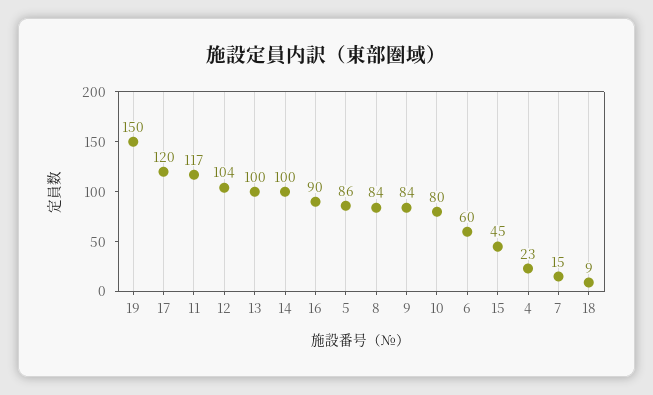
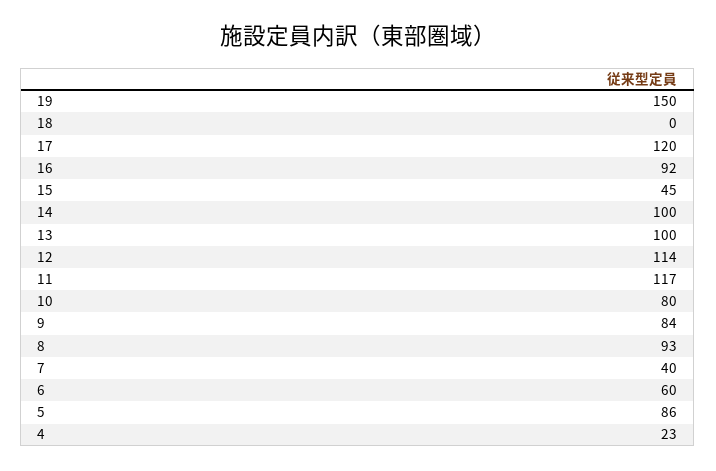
  {
    "19": 150,
    "17": 120,
    "11": 117,
-   "12": 104,
+   "12": 114,
    "13": 100,
    "14": 100,
-   "16": 90,
+   "16": 92,
    "5": 86,
-   "8": 84,
+   "8": 93,
    "9": 84,
    "10": 80,
    "6": 60,
    "15": 45,
    "4": 23,
-   "7": 15,
+   "7": 40,
-   "18": 9
+   "18": 0
  }

